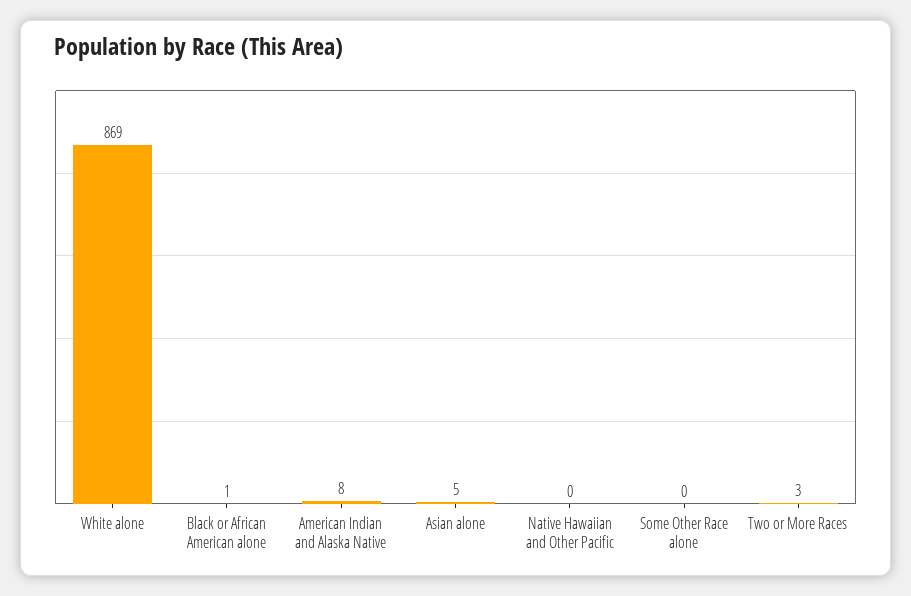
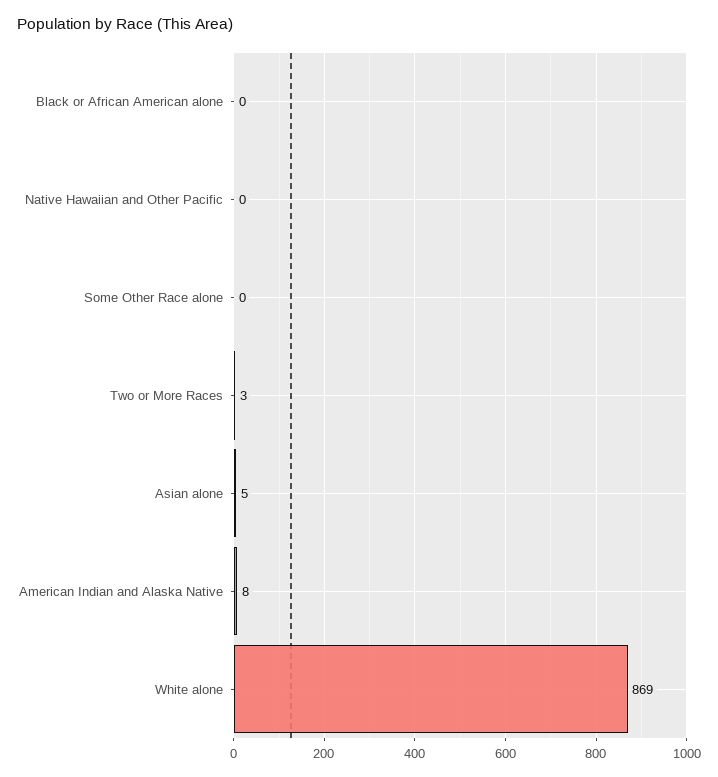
  {
    "White alone": 869,
-   "Black or African American alone": 1,
+   "Black or African American alone": 0,
    "American Indian and Alaska Native": 8,
    "Asian alone": 5,
    "Native Hawaiian and Other Pacific": 0,
    "Some Other Race alone": 0,
    "Two or More Races": 3
  }

